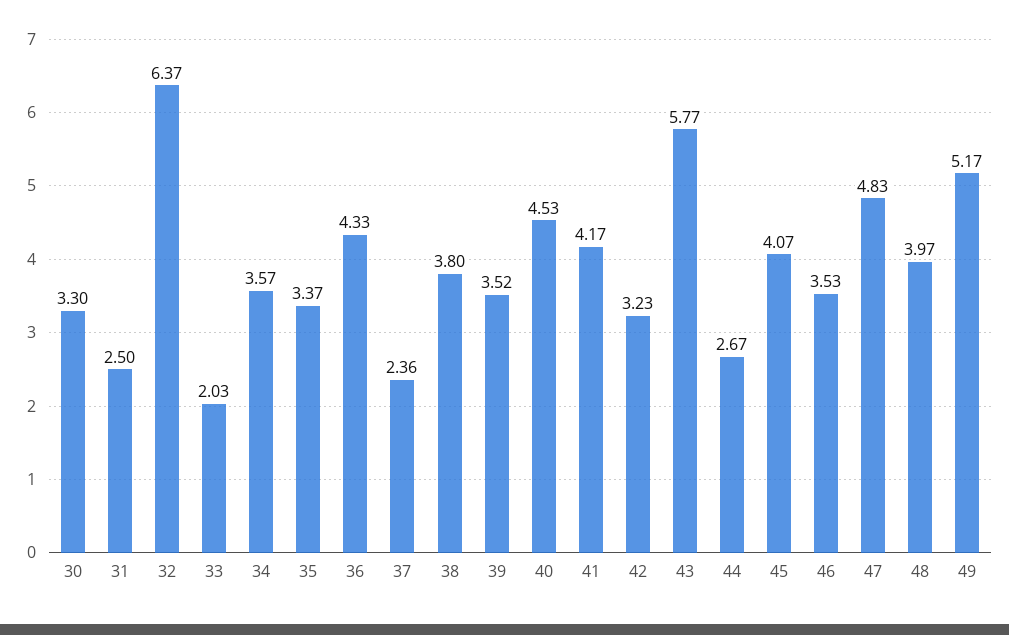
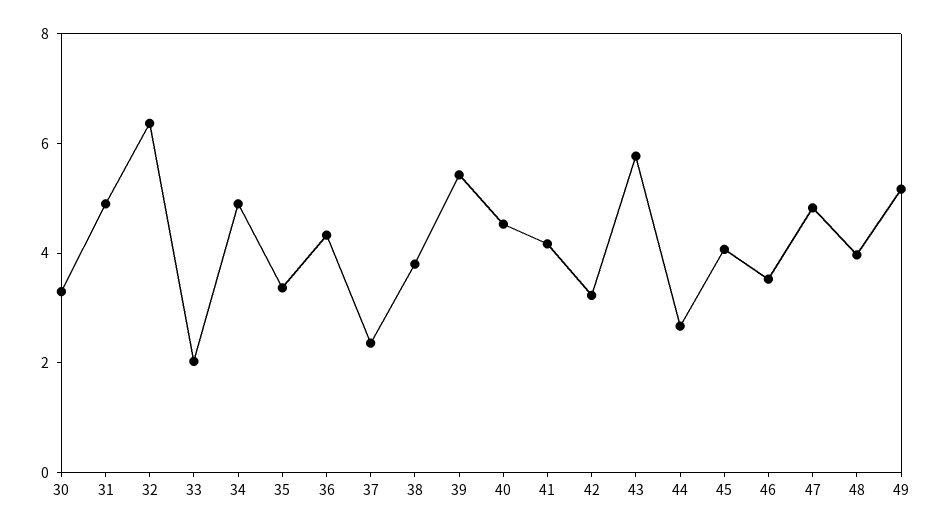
  {
    "30": 3.3,
-   "31": 2.5,
+   "31": 5,
    "32": 6.37,
    "33": 2.03,
-   "34": 3.57,
+   "34": 5,
    "35": 3.37,
    "36": 4.33,
    "37": 2.36,
    "38": 3.8,
-   "39": 3.52,
+   "39": 5.5,
    "40": 4.53,
    "41": 4.17,
    "42": 3.23,
    "43": 5.77,
    "44": 2.67,
    "45": 4.07,
    "46": 3.53,
    "47": 4.83,
    "48": 3.97,
    "49": 5.17
  }

